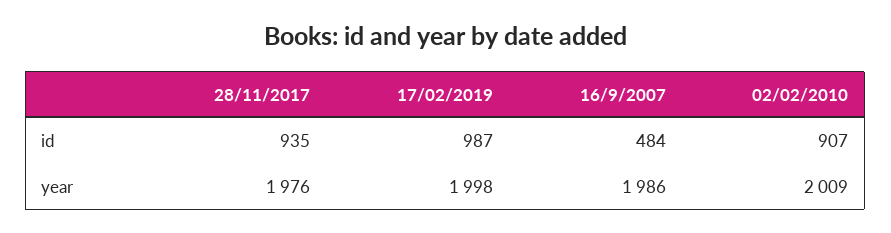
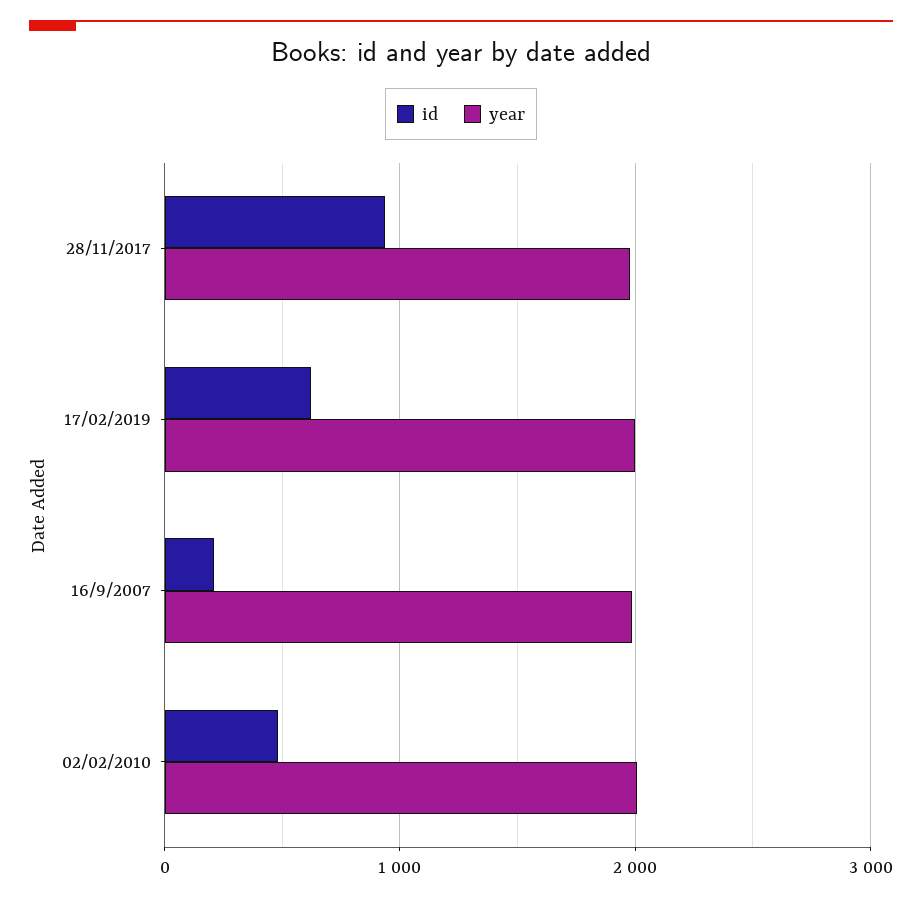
  {
    "id": {
      "28/11/2017": 935,
-     "17/02/2019": 987,
+     "17/02/2019": 600,
-     "16/9/2007": 484,
+     "16/9/2007": 200,
-     "02/02/2010": 907
+     "02/02/2010": 500
    },
    "year": {
      "28/11/2017": 1976,
      "17/02/2019": 1998,
      "16/9/2007": 1986,
      "02/02/2010": 2009
    }
  }

